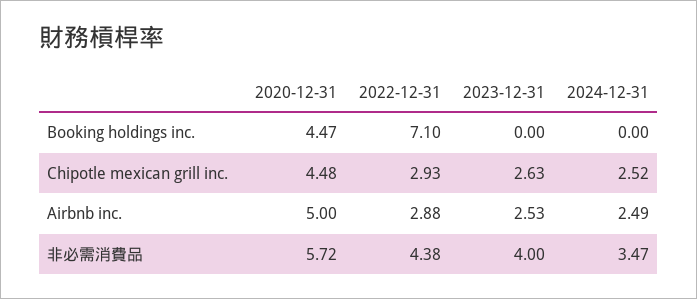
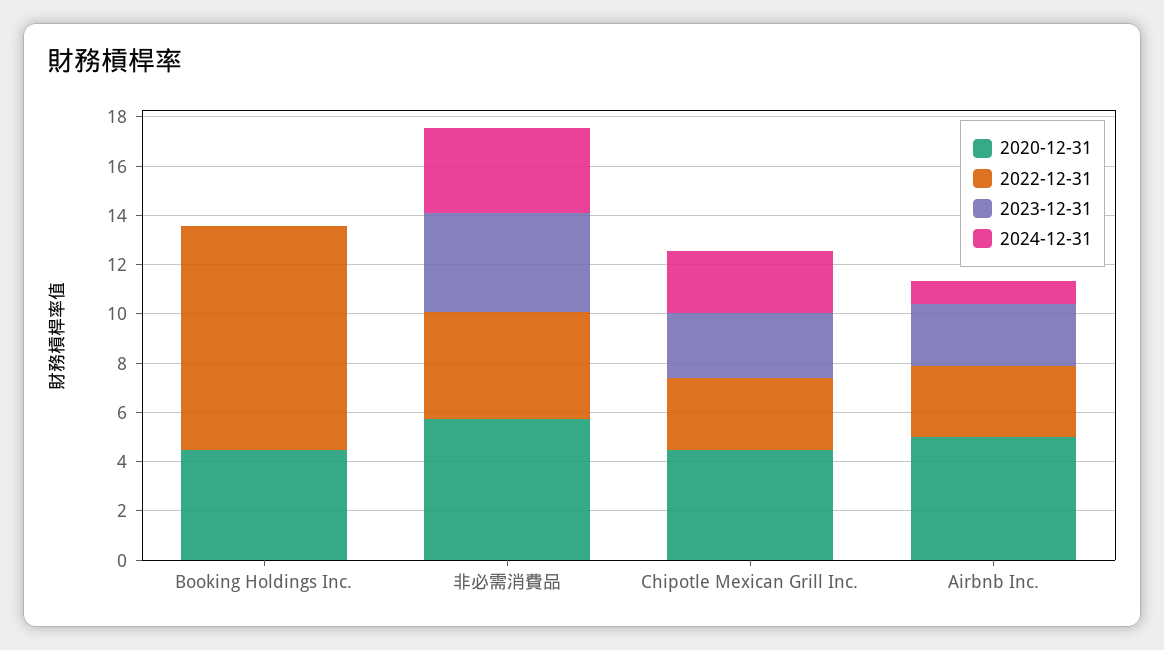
  {
    "2020-12-31": {
      "Booking holdings inc.": 4.47,
      "Chipotle mexican grill inc.": 4.48,
      "Airbnb inc.": 5,
      "非必需消費品": 5.72
    },
    "2022-12-31": {
-     "Booking holdings inc.": 7.1,
+     "Booking holdings inc.": 9,
      "Chipotle mexican grill inc.": 2.93,
      "Airbnb inc.": 2.88,
      "非必需消費品": 4.38
    },
    "2023-12-31": {
      "Booking holdings inc.": 0,
      "Chipotle mexican grill inc.": 2.63,
      "Airbnb inc.": 2.53,
      "非必需消費品": 4
    },
    "2024-12-31": {
      "Booking holdings inc.": 0,
      "Chipotle mexican grill inc.": 2.52,
-     "Airbnb inc.": 2.49,
+     "Airbnb inc.": 1,
      "非必需消費品": 3.47
    }
  }

